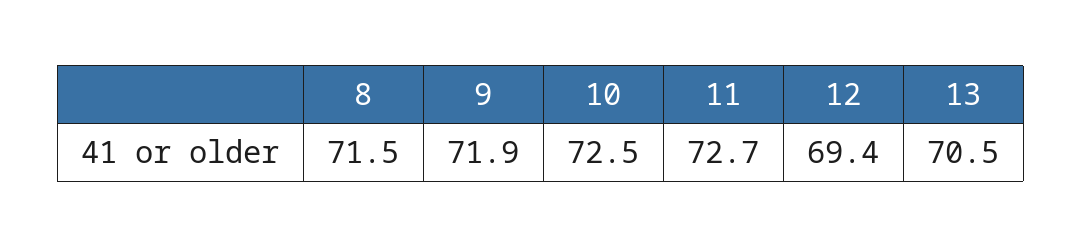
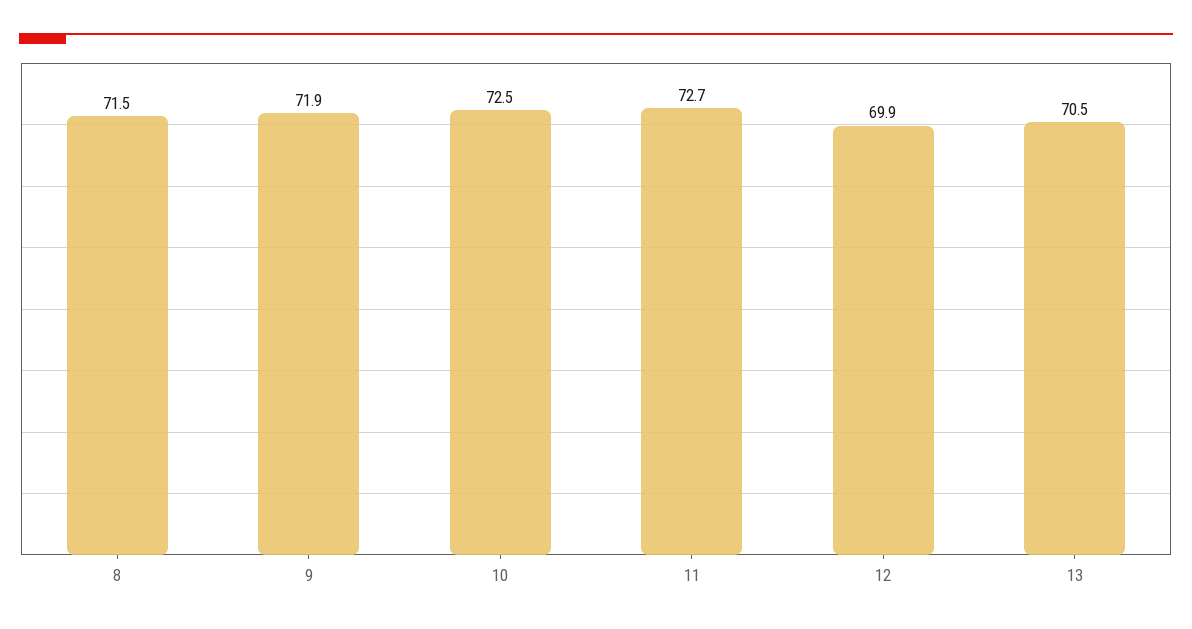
  {
    "8": 71.5,
    "9": 71.9,
    "10": 72.5,
    "11": 72.7,
-   "12": 69.4,
+   "12": 69.9,
    "13": 70.5
  }

